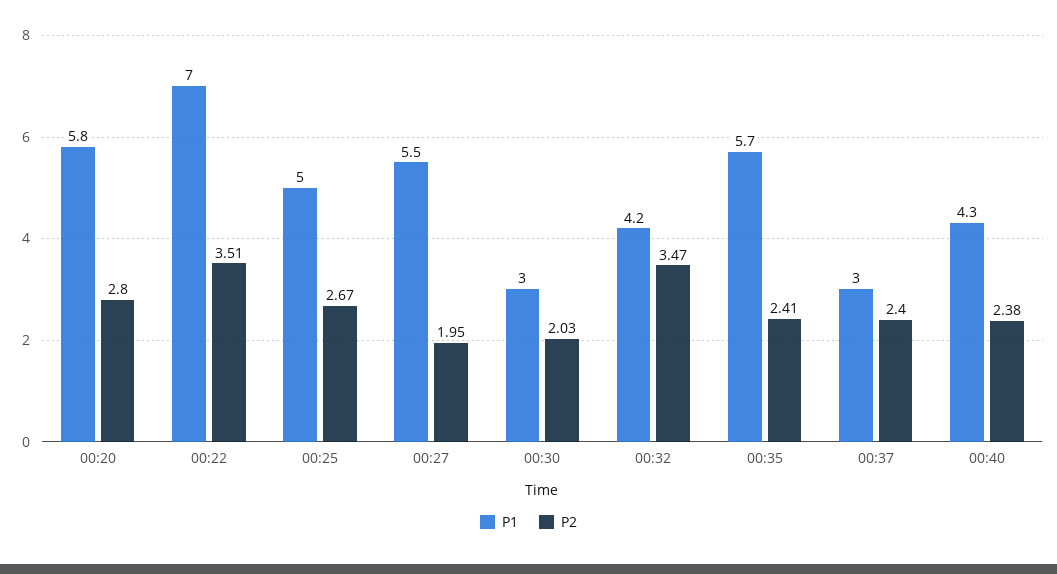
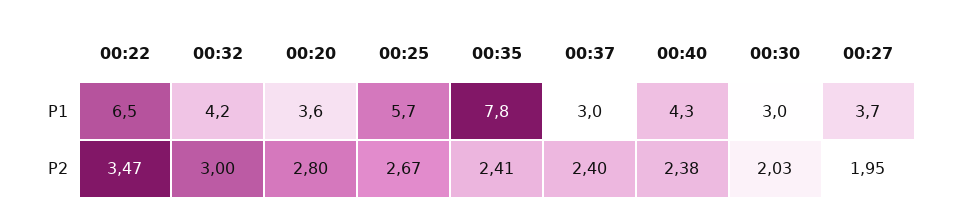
  {
    "P1": {
-     "00:20": 5.8,
+     "00:20": 3.6,
-     "00:22": 7,
+     "00:22": 6.5,
-     "00:25": 5,
+     "00:25": 5.7,
-     "00:27": 5.5,
+     "00:27": 3.7,
      "00:30": 3,
      "00:32": 4.2,
-     "00:35": 5.7,
+     "00:35": 7.8,
      "00:37": 3,
      "00:40": 4.3
    },
    "P2": {
      "00:20": 2.8,
-     "00:22": 3.51,
+     "00:22": 3.47,
      "00:25": 2.67,
      "00:27": 1.95,
      "00:30": 2.03,
-     "00:32": 3.47,
+     "00:32": 3,
      "00:35": 2.41,
      "00:37": 2.4,
      "00:40": 2.38
    }
  }

